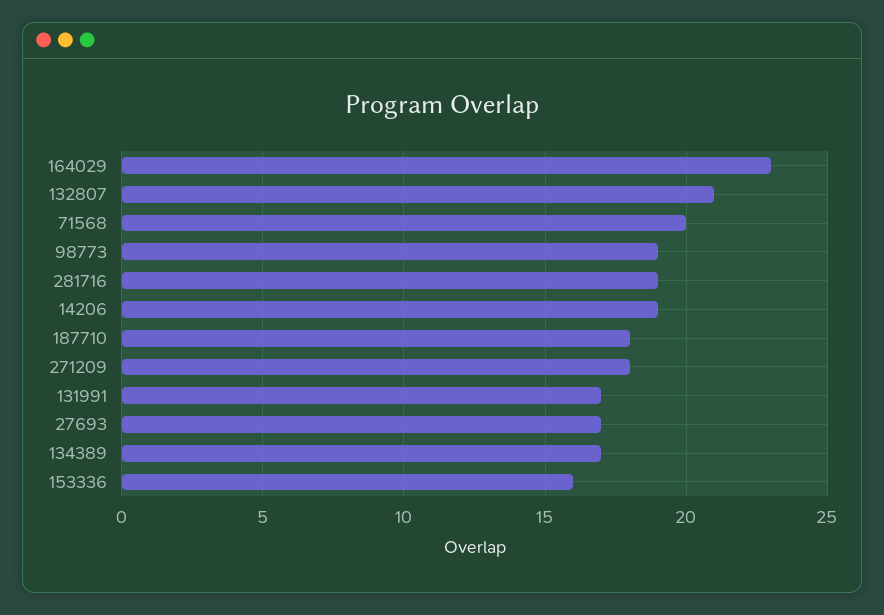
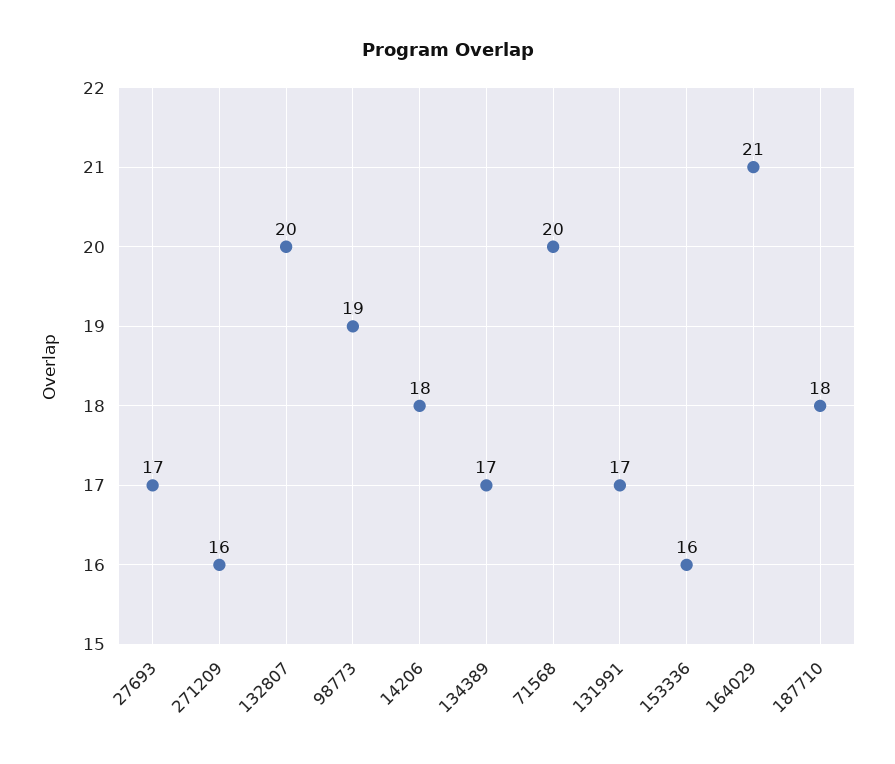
  {
-   "164029": 23,
+   "164029": 21,
-   "132807": 21,
+   "132807": 20,
    "71568": 20,
    "98773": 19,
-   "281716": 19,
-   "14206": 19,
+   "14206": 18,
    "187710": 18,
-   "271209": 18,
+   "271209": 16,
    "131991": 17,
    "27693": 17,
    "134389": 17,
    "153336": 16
  }

